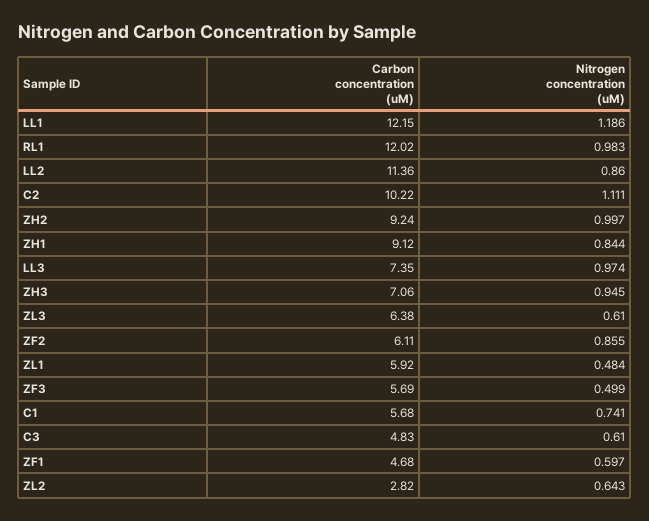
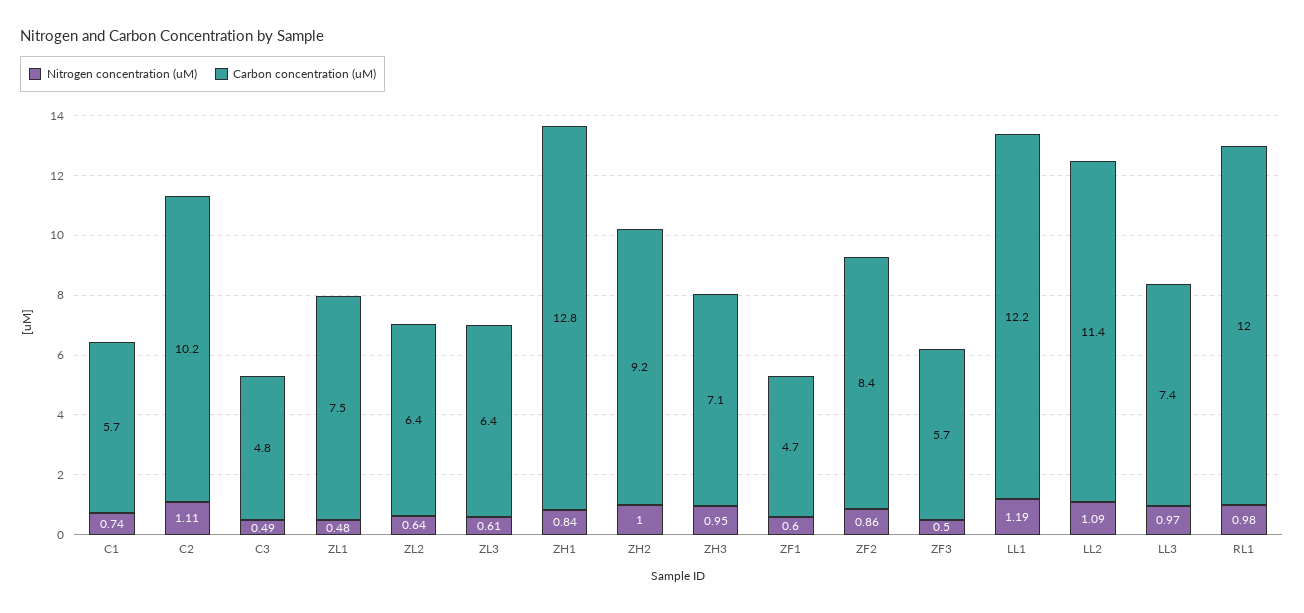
  {
    "Carbon concentration (uM)": {
      "LL1": 12.15,
      "RL1": 12.02,
      "LL2": 11.36,
      "C2": 10.22,
      "ZH2": 9.24,
-     "ZH1": 9.12,
+     "ZH1": 12.8,
      "LL3": 7.35,
      "ZH3": 7.06,
      "ZL3": 6.38,
-     "ZF2": 6.11,
+     "ZF2": 8.4,
-     "ZL1": 5.92,
+     "ZL1": 7.5,
      "ZF3": 5.69,
      "C1": 5.68,
      "C3": 4.83,
      "ZF1": 4.68,
-     "ZL2": 2.82
+     "ZL2": 6.4
    },
    "Nitrogen concentration (uM)": {
      "LL1": 1.186,
      "RL1": 0.983,
-     "LL2": 0.86,
+     "LL2": 1.09,
      "C2": 1.111,
      "ZH2": 0.997,
      "ZH1": 0.844,
      "LL3": 0.974,
      "ZH3": 0.945,
      "ZL3": 0.61,
      "ZF2": 0.855,
      "ZL1": 0.484,
      "ZF3": 0.499,
      "C1": 0.741,
-     "C3": 0.61,
+     "C3": 0.49,
      "ZF1": 0.597,
      "ZL2": 0.643
    }
  }

